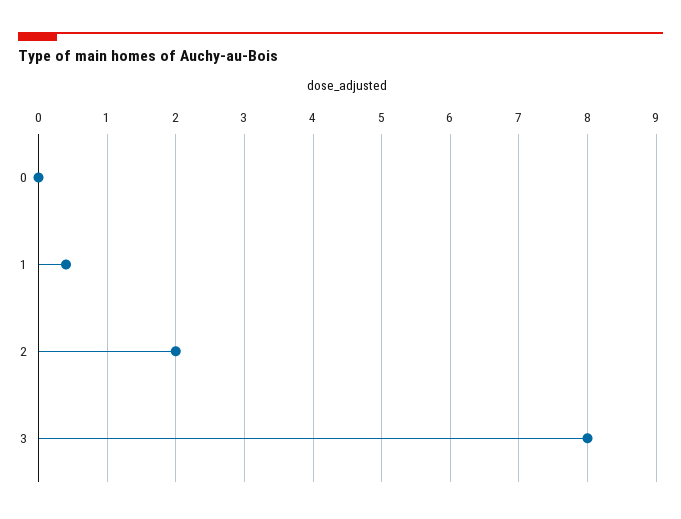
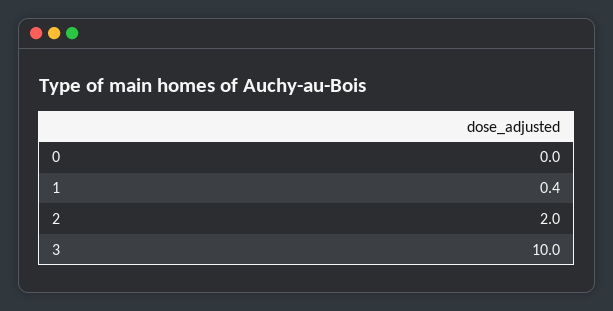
  {
    "0": 0,
    "1": 0.4,
    "2": 2,
-   "3": 8
+   "3": 10
  }

